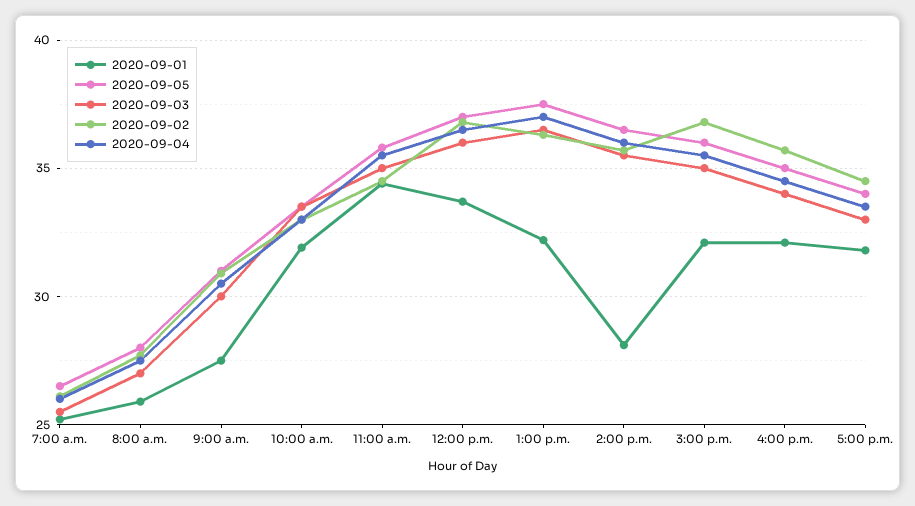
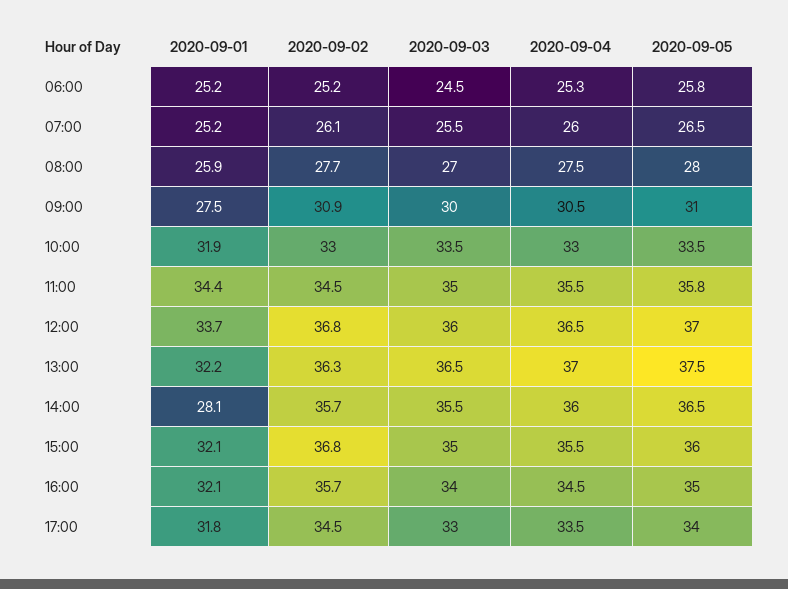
  {
    "2020-09-01": {
      "7:00 a.m.": 25.2,
      "8:00 a.m.": 25.9,
      "9:00 a.m.": 27.5,
      "10:00 a.m.": 31.9,
      "11:00 a.m.": 34.4,
      "12:00 p.m.": 33.7,
      "1:00 p.m.": 32.2,
      "2:00 p.m.": 28.1,
      "3:00 p.m.": 32.1,
      "4:00 p.m.": 32.1,
-     "5:00 p.m.": 31.8
+     "5:00 p.m.": 31.8,
+     "06:00": 25.2
    },
    "2020-09-05": {
      "7:00 a.m.": 26.5,
      "8:00 a.m.": 28,
      "9:00 a.m.": 31,
      "10:00 a.m.": 33.5,
      "11:00 a.m.": 35.8,
      "12:00 p.m.": 37,
      "1:00 p.m.": 37.5,
      "2:00 p.m.": 36.5,
      "3:00 p.m.": 36,
      "4:00 p.m.": 35,
-     "5:00 p.m.": 34
+     "5:00 p.m.": 34,
+     "06:00": 25.8
    },
    "2020-09-03": {
      "7:00 a.m.": 25.5,
      "8:00 a.m.": 27,
      "9:00 a.m.": 30,
      "10:00 a.m.": 33.5,
      "11:00 a.m.": 35,
      "12:00 p.m.": 36,
      "1:00 p.m.": 36.5,
      "2:00 p.m.": 35.5,
      "3:00 p.m.": 35,
      "4:00 p.m.": 34,
-     "5:00 p.m.": 33
+     "5:00 p.m.": 33,
+     "06:00": 24.5
    },
    "2020-09-02": {
      "7:00 a.m.": 26.1,
      "8:00 a.m.": 27.7,
      "9:00 a.m.": 30.9,
      "10:00 a.m.": 33,
      "11:00 a.m.": 34.5,
      "12:00 p.m.": 36.8,
      "1:00 p.m.": 36.3,
      "2:00 p.m.": 35.7,
      "3:00 p.m.": 36.8,
      "4:00 p.m.": 35.7,
-     "5:00 p.m.": 34.5
+     "5:00 p.m.": 34.5,
+     "06:00": 25.2
    },
    "2020-09-04": {
      "7:00 a.m.": 26,
      "8:00 a.m.": 27.5,
      "9:00 a.m.": 30.5,
      "10:00 a.m.": 33,
      "11:00 a.m.": 35.5,
      "12:00 p.m.": 36.5,
      "1:00 p.m.": 37,
      "2:00 p.m.": 36,
      "3:00 p.m.": 35.5,
      "4:00 p.m.": 34.5,
-     "5:00 p.m.": 33.5
+     "5:00 p.m.": 33.5,
+     "06:00": 25.3
    }
  }

